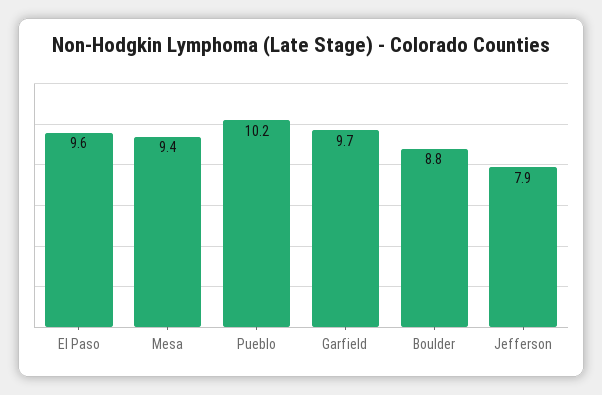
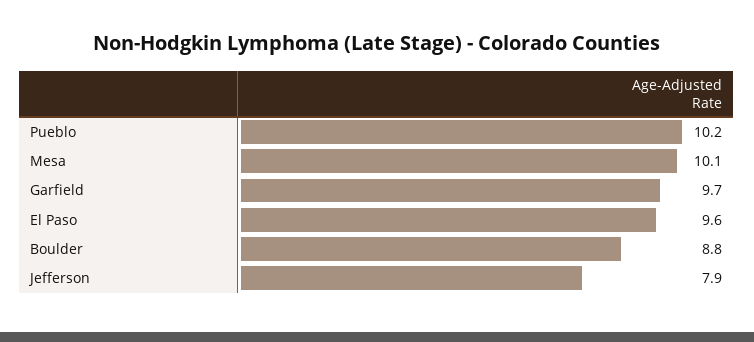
  {
    "El Paso": 9.6,
-   "Mesa": 9.4,
+   "Mesa": 10.1,
    "Pueblo": 10.2,
    "Garfield": 9.7,
    "Boulder": 8.8,
    "Jefferson": 7.9
  }

